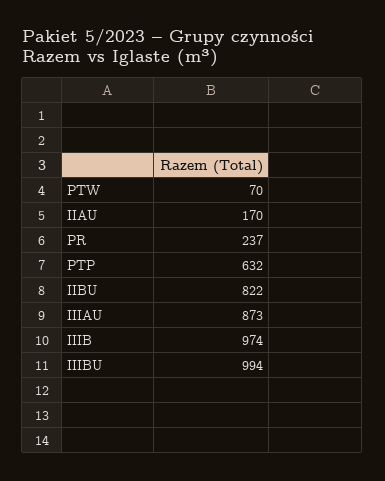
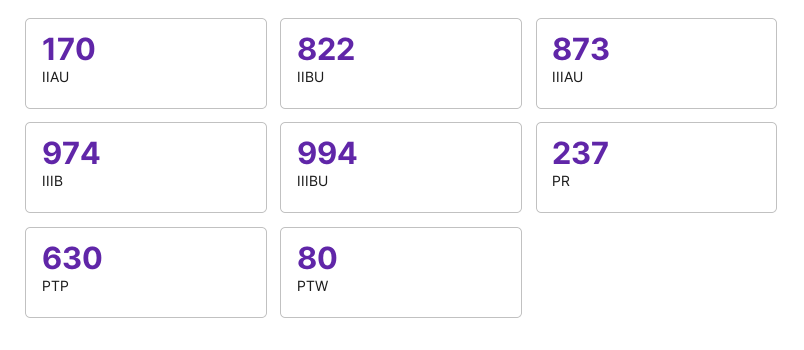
  {
-   "PTW": 70,
+   "PTW": 80,
    "IIAU": 170,
    "PR": 237,
-   "PTP": 632,
+   "PTP": 630,
    "IIBU": 822,
    "IIIAU": 873,
    "IIIB": 974,
    "IIIBU": 994
  }

